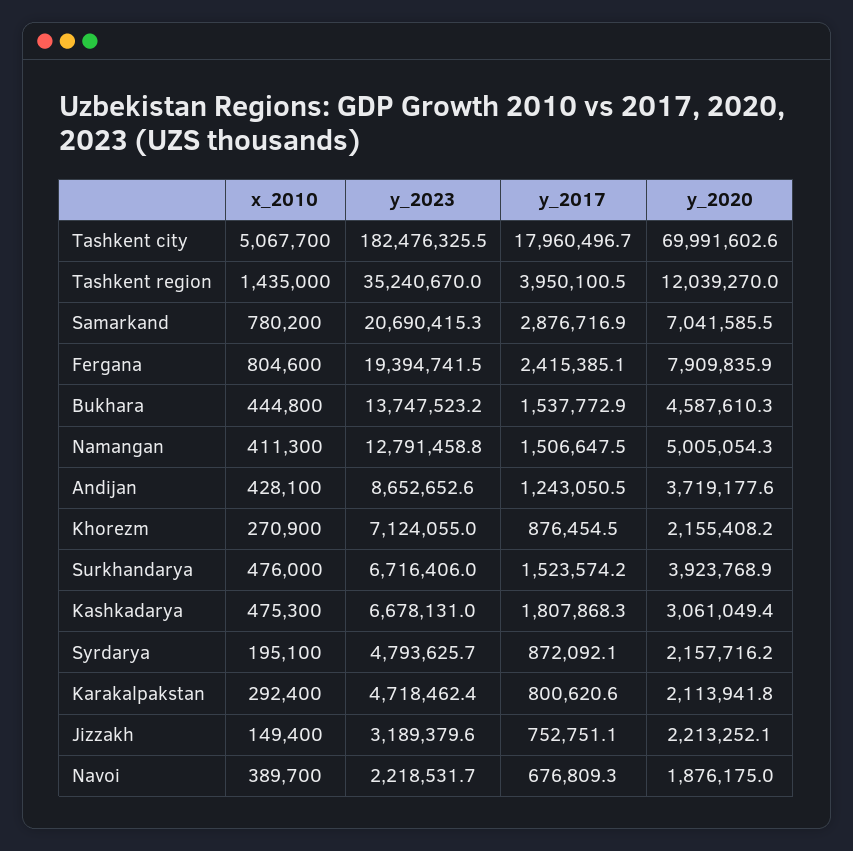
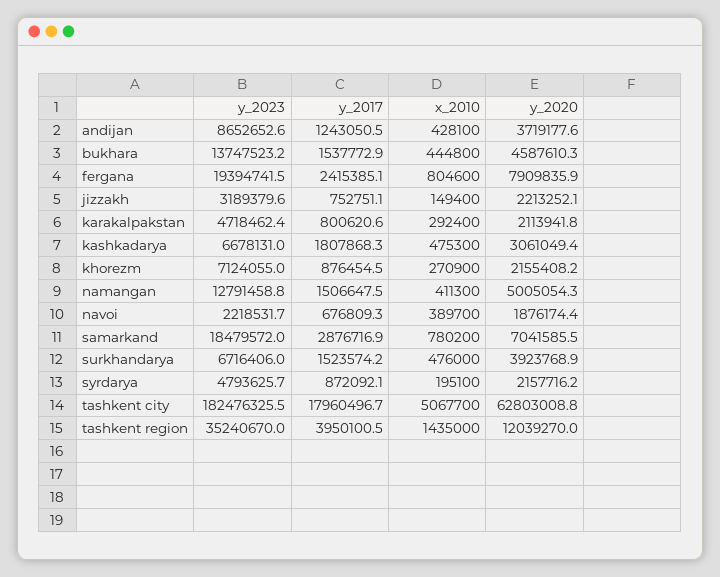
  {
    "x_2010": {
      "Tashkent city": 5067700,
      "Tashkent region": 1435000,
      "Samarkand": 780200,
      "Fergana": 804600,
      "Bukhara": 444800,
      "Namangan": 411300,
      "Andijan": 428100,
      "Khorezm": 270900,
      "Surkhandarya": 476000,
      "Kashkadarya": 475300,
      "Syrdarya": 195100,
      "Karakalpakstan": 292400,
      "Jizzakh": 149400,
      "Navoi": 389700
    },
    "y_2023": {
      "Tashkent city": 182476325.5,
      "Tashkent region": 35240670,
-     "Samarkand": 20690415.3,
+     "Samarkand": 18479572,
      "Fergana": 19394741.5,
      "Bukhara": 13747523.2,
      "Namangan": 12791458.8,
      "Andijan": 8652652.6,
      "Khorezm": 7124055,
      "Surkhandarya": 6716406,
      "Kashkadarya": 6678131,
      "Syrdarya": 4793625.7,
      "Karakalpakstan": 4718462.4,
      "Jizzakh": 3189379.6,
      "Navoi": 2218531.7
    },
    "y_2017": {
      "Tashkent city": 17960496.7,
      "Tashkent region": 3950100.5,
      "Samarkand": 2876716.9,
      "Fergana": 2415385.1,
      "Bukhara": 1537772.9,
      "Namangan": 1506647.5,
      "Andijan": 1243050.5,
      "Khorezm": 876454.5,
      "Surkhandarya": 1523574.2,
      "Kashkadarya": 1807868.3,
      "Syrdarya": 872092.1,
      "Karakalpakstan": 800620.6,
      "Jizzakh": 752751.1,
      "Navoi": 676809.3
    },
    "y_2020": {
-     "Tashkent city": 69991602.6,
+     "Tashkent city": 62803008.8,
      "Tashkent region": 12039270,
      "Samarkand": 7041585.5,
      "Fergana": 7909835.9,
      "Bukhara": 4587610.3,
      "Namangan": 5005054.3,
      "Andijan": 3719177.6,
      "Khorezm": 2155408.2,
      "Surkhandarya": 3923768.9,
      "Kashkadarya": 3061049.4,
      "Syrdarya": 2157716.2,
      "Karakalpakstan": 2113941.8,
      "Jizzakh": 2213252.1,
-     "Navoi": 1876175
+     "Navoi": 1876174.4
    }
  }

